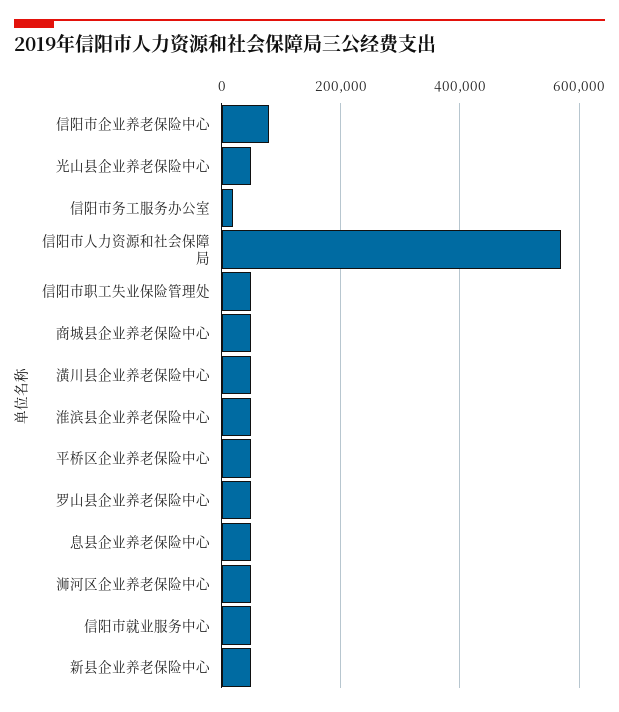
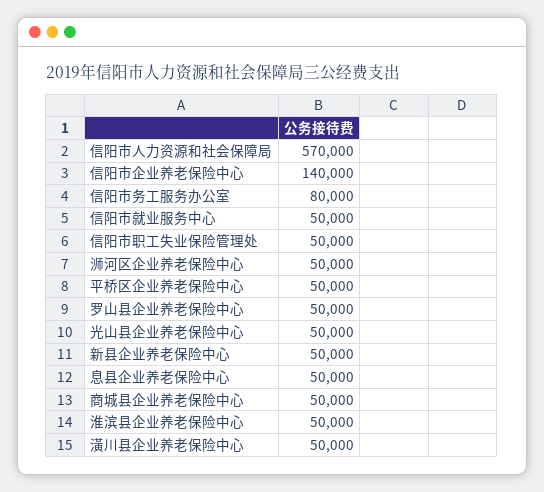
  {
-   "信阳市企业养老保险中心": 80000,
+   "信阳市企业养老保险中心": 140000,
    "光山县企业养老保险中心": 50000,
-   "信阳市务工服务办公室": 20000,
+   "信阳市务工服务办公室": 80000,
    "信阳市人力资源和社会保障局": 570000,
    "信阳市职工失业保险管理处": 50000,
    "商城县企业养老保险中心": 50000,
    "潢川县企业养老保险中心": 50000,
    "淮滨县企业养老保险中心": 50000,
    "平桥区企业养老保险中心": 50000,
    "罗山县企业养老保险中心": 50000,
    "息县企业养老保险中心": 50000,
    "浉河区企业养老保险中心": 50000,
    "信阳市就业服务中心": 50000,
    "新县企业养老保险中心": 50000
  }

